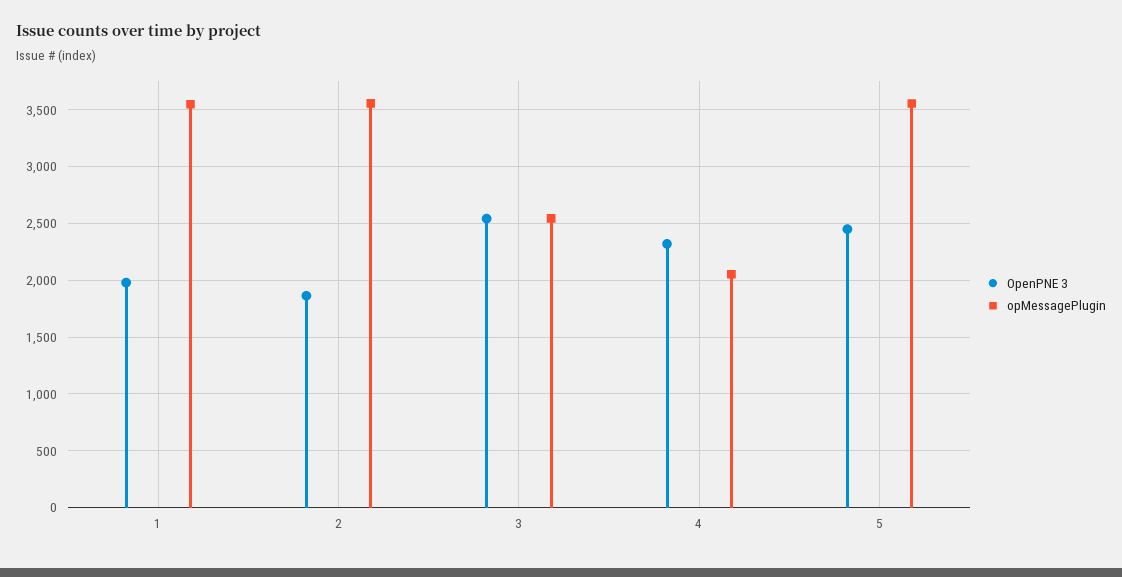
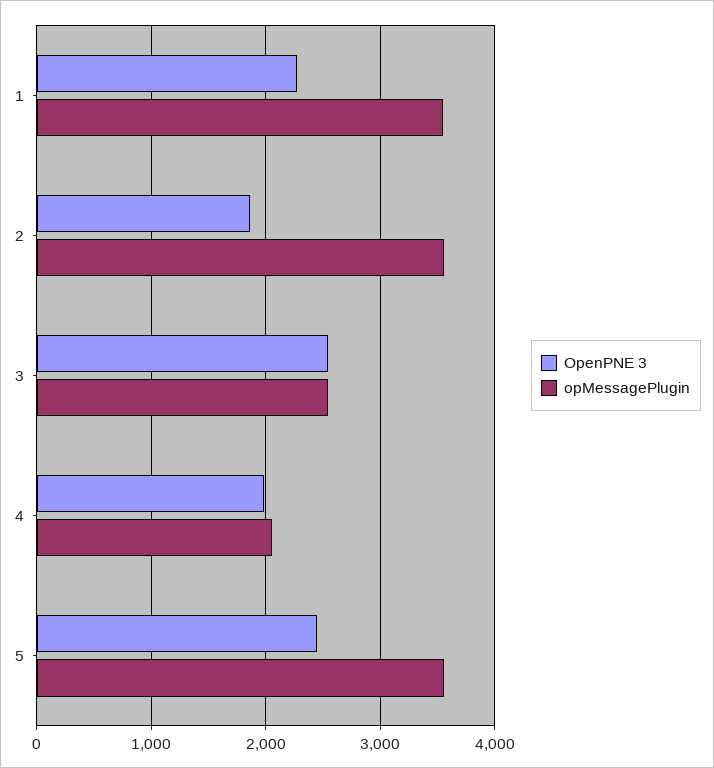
  {
    "OpenPNE 3": {
-     "1": 2000,
+     "1": 2300,
      "2": 1900,
      "3": 2500,
-     "4": 2300,
+     "4": 2000,
      "5": 2500
    },
    "opMessagePlugin": {
      "1": 3500,
      "2": 3600,
      "3": 2500,
      "4": 2100,
      "5": 3600
    }
  }

